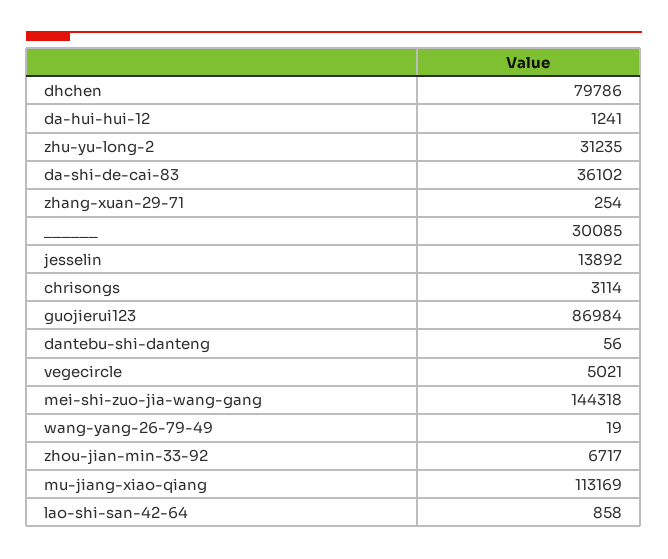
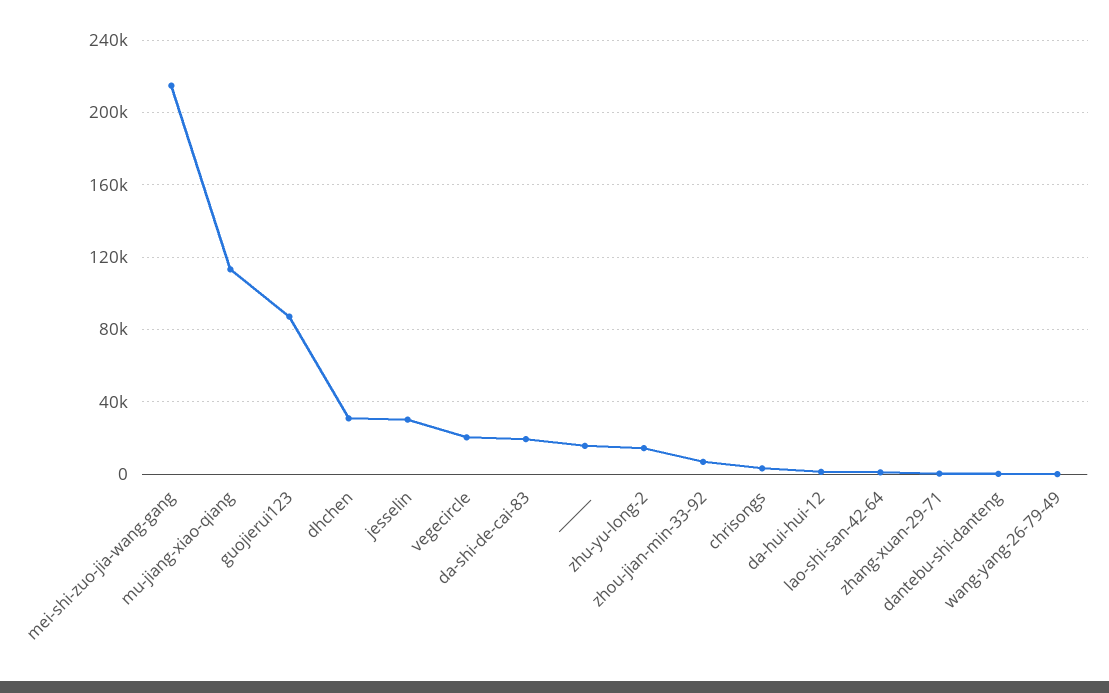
  {
-   "dhchen": 79786,
+   "dhchen": 30000,
    "da-hui-hui-12": 1241,
-   "zhu-yu-long-2": 31235,
+   "zhu-yu-long-2": 15000,
-   "da-shi-de-cai-83": 36102,
+   "da-shi-de-cai-83": 20000,
    "zhang-xuan-29-71": 254,
-   "______": 30085,
+   "______": 15000,
-   "jesselin": 13892,
+   "jesselin": 30000,
    "chrisongs": 3114,
    "guojierui123": 86984,
    "dantebu-shi-danteng": 56,
-   "vegecircle": 5021,
+   "vegecircle": 20000,
-   "mei-shi-zuo-jia-wang-gang": 144318,
+   "mei-shi-zuo-jia-wang-gang": 215000,
    "wang-yang-26-79-49": 19,
    "zhou-jian-min-33-92": 6717,
    "mu-jiang-xiao-qiang": 113169,
    "lao-shi-san-42-64": 858
  }

